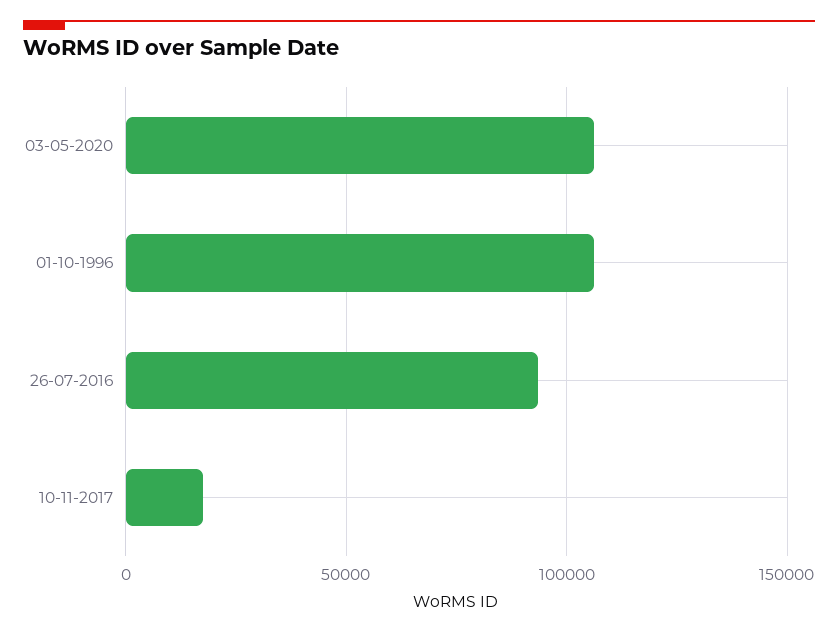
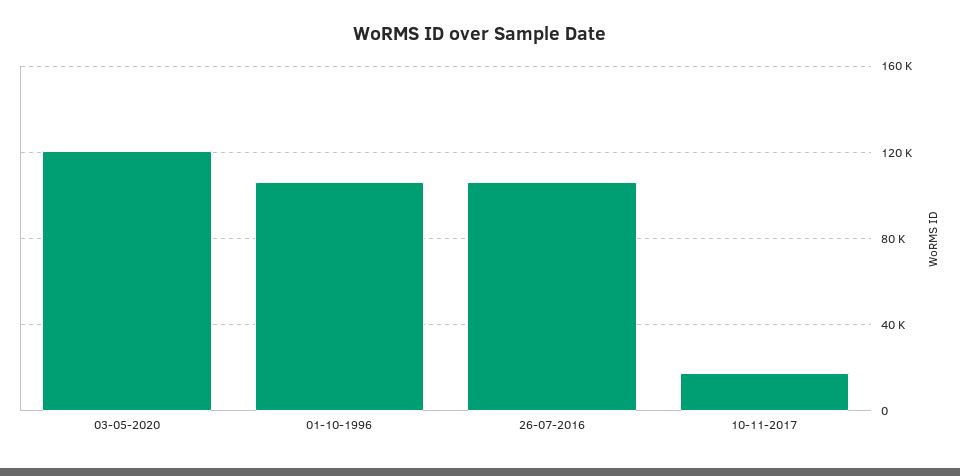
  {
-   "03-05-2020": 105000,
+   "03-05-2020": 120000,
    "01-10-1996": 105000,
-   "26-07-2016": 95000,
+   "26-07-2016": 105000,
    "10-11-2017": 20000
  }

